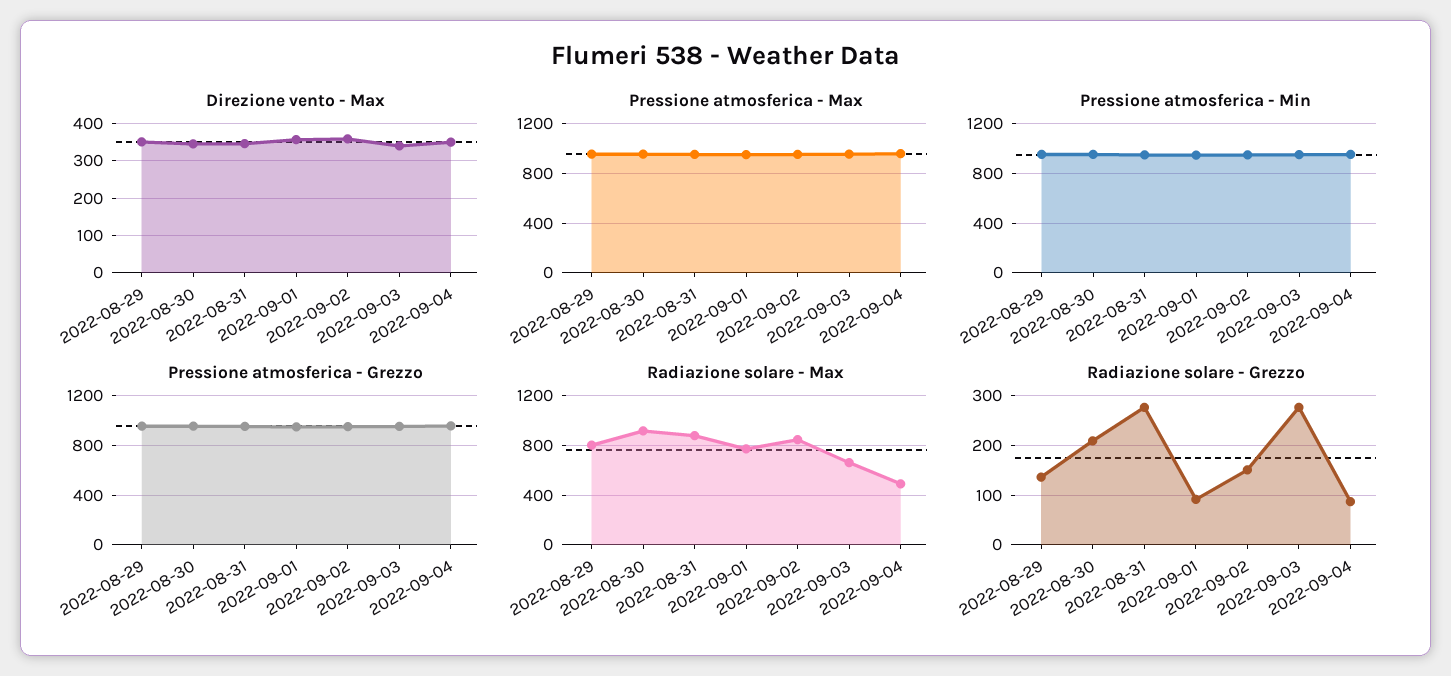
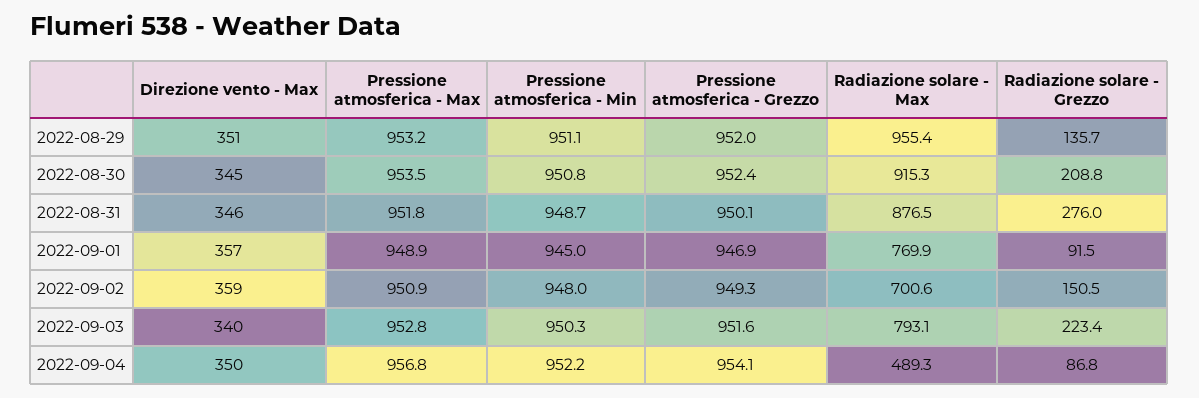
  {
    "Direzione vento - Max": {
      "2022-08-29": 351,
      "2022-08-30": 345,
      "2022-08-31": 346,
      "2022-09-01": 357,
      "2022-09-02": 359,
      "2022-09-03": 340,
      "2022-09-04": 350
    },
    "Pressione atmosferica - Max": {
      "2022-08-29": 953.2,
      "2022-08-30": 953.5,
      "2022-08-31": 951.8,
      "2022-09-01": 948.9,
      "2022-09-02": 950.9,
      "2022-09-03": 952.8,
      "2022-09-04": 956.8
    },
    "Pressione atmosferica - Min": {
      "2022-08-29": 951.1,
      "2022-08-30": 950.8,
      "2022-08-31": 948.7,
      "2022-09-01": 945,
      "2022-09-02": 948,
      "2022-09-03": 950.3,
      "2022-09-04": 952.2
    },
    "Pressione atmosferica - Grezzo": {
      "2022-08-29": 952,
      "2022-08-30": 952.4,
      "2022-08-31": 950.1,
      "2022-09-01": 946.9,
      "2022-09-02": 949.3,
      "2022-09-03": 951.6,
      "2022-09-04": 954.1
    },
    "Radiazione solare - Max": {
-     "2022-08-29": 800,
+     "2022-08-29": 955.4,
      "2022-08-30": 915.3,
      "2022-08-31": 876.5,
      "2022-09-01": 769.9,
-     "2022-09-02": 850,
+     "2022-09-02": 700.6,
-     "2022-09-03": 650,
+     "2022-09-03": 793.1,
      "2022-09-04": 489.3
    },
    "Radiazione solare - Grezzo": {
      "2022-08-29": 135.7,
      "2022-08-30": 208.8,
      "2022-08-31": 276,
      "2022-09-01": 91.5,
      "2022-09-02": 150.5,
-     "2022-09-03": 280,
+     "2022-09-03": 223.4,
      "2022-09-04": 86.8
    }
  }

